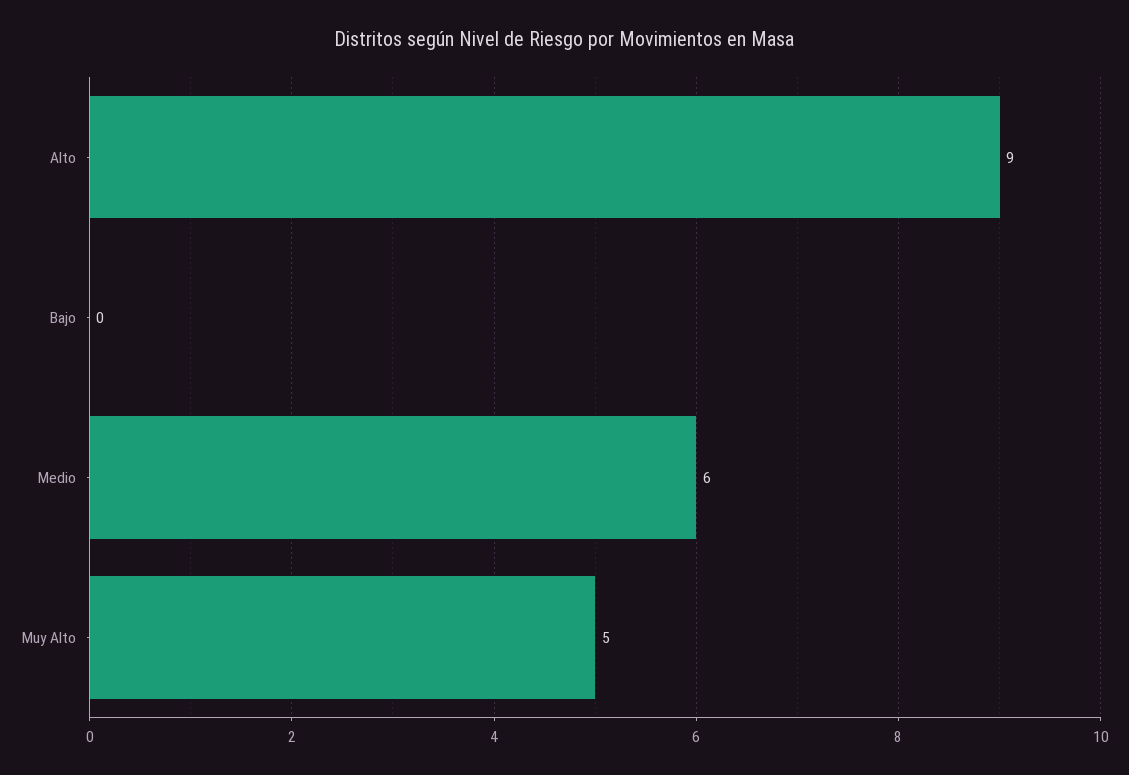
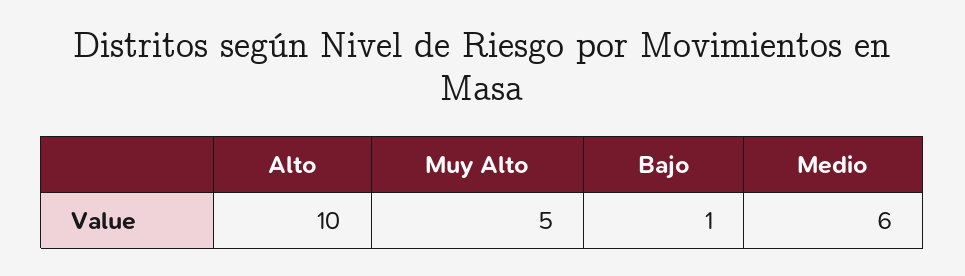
  {
-   "Alto": 9,
+   "Alto": 10,
-   "Bajo": 0,
+   "Bajo": 1,
    "Medio": 6,
    "Muy Alto": 5
  }

